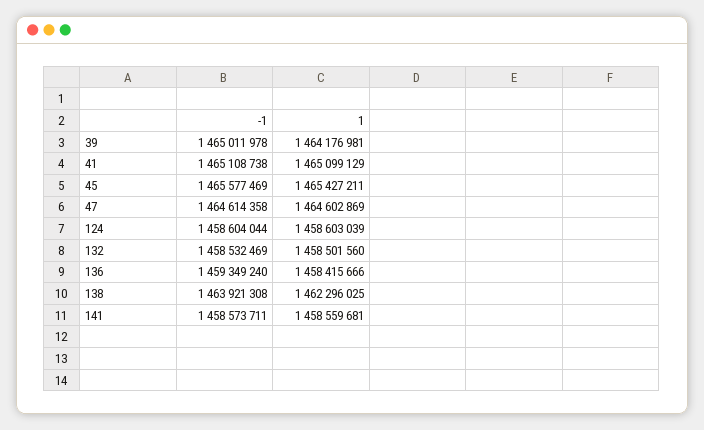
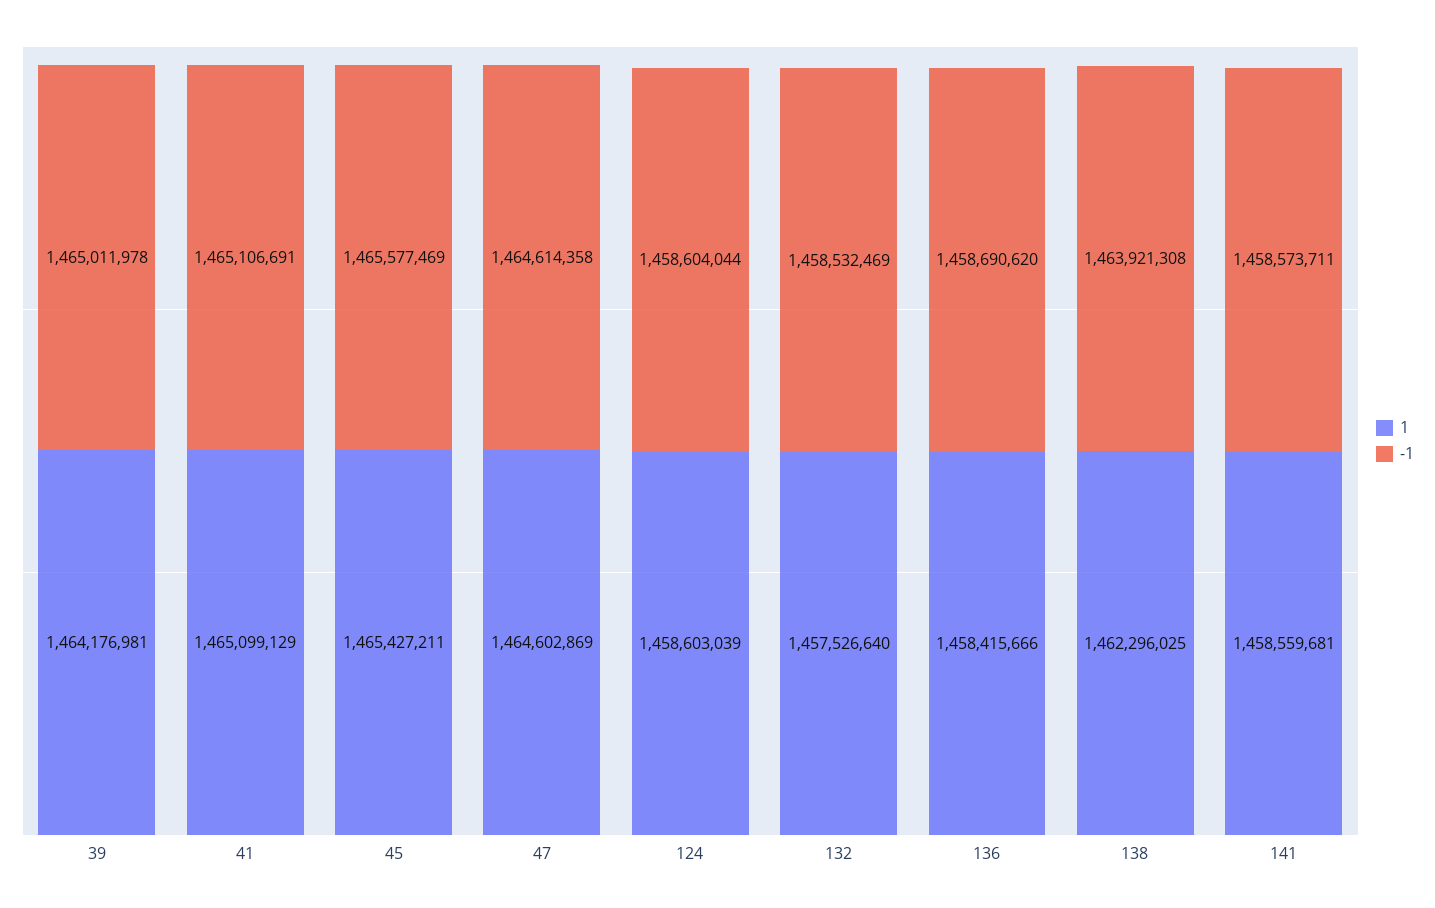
  {
    "-1": {
      "39": 1465011978,
-     "41": 1465108738,
+     "41": 1465106691,
      "45": 1465577469,
      "47": 1464614358,
      "124": 1458604044,
      "132": 1458532469,
-     "136": 1459349240,
+     "136": 1458690620,
      "138": 1463921308,
      "141": 1458573711
    },
    "1": {
      "39": 1464176981,
      "41": 1465099129,
      "45": 1465427211,
      "47": 1464602869,
      "124": 1458603039,
-     "132": 1458501560,
+     "132": 1457526640,
      "136": 1458415666,
      "138": 1462296025,
      "141": 1458559681
    }
  }

